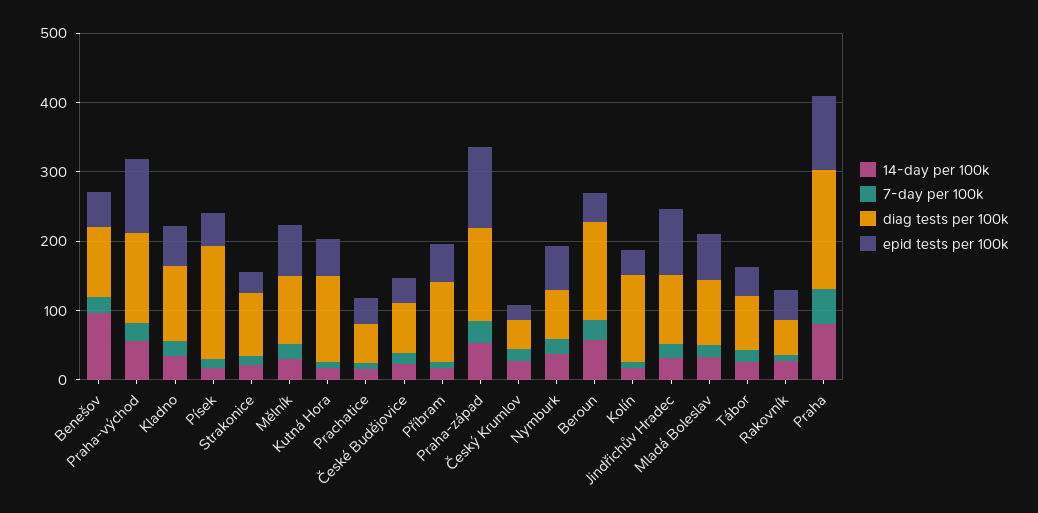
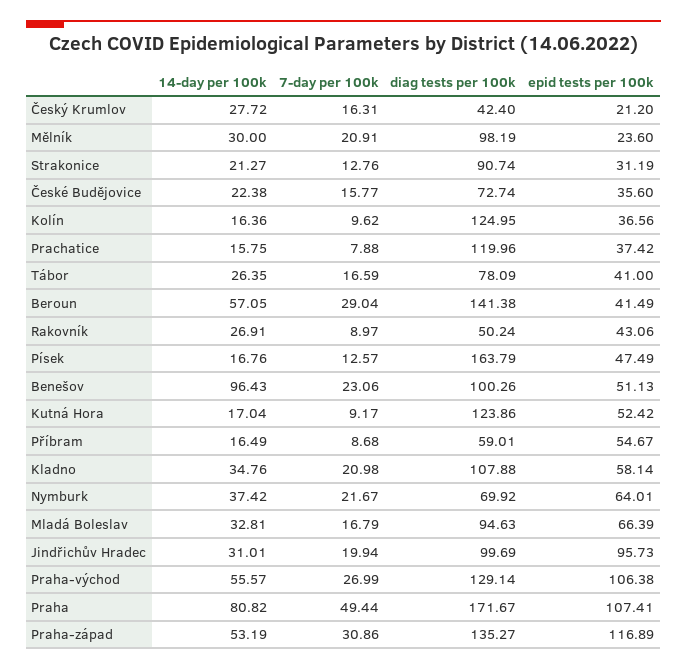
  {
    "14-day per 100k": {
      "Benešov": 96.43,
      "Praha-východ": 55.57,
      "Kladno": 34.76,
      "Písek": 16.76,
      "Strakonice": 21.27,
      "Mělník": 30,
      "Kutná Hora": 17.04,
      "Prachatice": 15.75,
      "České Budějovice": 22.38,
      "Příbram": 16.49,
      "Praha-západ": 53.19,
      "Český Krumlov": 27.72,
      "Nymburk": 37.42,
      "Beroun": 57.05,
      "Kolín": 16.36,
      "Jindřichův Hradec": 31.01,
      "Mladá Boleslav": 32.81,
      "Tábor": 26.35,
      "Rakovník": 26.91,
      "Praha": 80.82
    },
    "7-day per 100k": {
      "Benešov": 23.06,
      "Praha-východ": 26.99,
      "Kladno": 20.98,
      "Písek": 12.57,
      "Strakonice": 12.76,
      "Mělník": 20.91,
      "Kutná Hora": 9.17,
      "Prachatice": 7.88,
      "České Budějovice": 15.77,
      "Příbram": 8.68,
      "Praha-západ": 30.86,
      "Český Krumlov": 16.31,
      "Nymburk": 21.67,
      "Beroun": 29.04,
      "Kolín": 9.62,
      "Jindřichův Hradec": 19.94,
      "Mladá Boleslav": 16.79,
      "Tábor": 16.59,
      "Rakovník": 8.97,
      "Praha": 49.44
    },
    "diag tests per 100k": {
      "Benešov": 100.26,
      "Praha-východ": 129.14,
      "Kladno": 107.88,
      "Písek": 163.79,
      "Strakonice": 90.74,
      "Mělník": 98.19,
      "Kutná Hora": 123.86,
-     "Prachatice": 60,
+     "Prachatice": 119.96,
      "České Budějovice": 72.74,
-     "Příbram": 120,
+     "Příbram": 59.01,
      "Praha-západ": 135.27,
      "Český Krumlov": 42.4,
      "Nymburk": 69.92,
      "Beroun": 141.38,
      "Kolín": 124.95,
      "Jindřichův Hradec": 99.69,
      "Mladá Boleslav": 94.63,
      "Tábor": 78.09,
      "Rakovník": 50.24,
      "Praha": 171.67
    },
    "epid tests per 100k": {
      "Benešov": 51.13,
      "Praha-východ": 106.38,
      "Kladno": 58.14,
      "Písek": 47.49,
      "Strakonice": 31.19,
-     "Mělník": 80,
+     "Mělník": 23.6,
      "Kutná Hora": 52.42,
      "Prachatice": 37.42,
      "České Budějovice": 35.6,
      "Příbram": 54.67,
      "Praha-západ": 116.89,
      "Český Krumlov": 21.2,
      "Nymburk": 64.01,
      "Beroun": 41.49,
      "Kolín": 36.56,
      "Jindřichův Hradec": 95.73,
      "Mladá Boleslav": 66.39,
      "Tábor": 41,
      "Rakovník": 43.06,
      "Praha": 107.41
    }
  }

